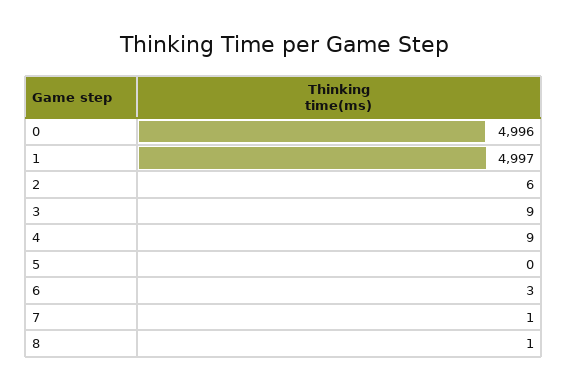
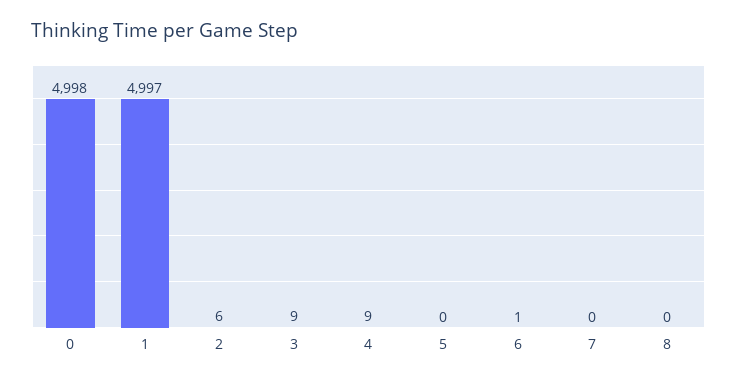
  {
-   "0": 4996,
+   "0": 4998,
    "1": 4997,
    "2": 6,
    "3": 9,
    "4": 9,
    "5": 0,
-   "6": 3,
+   "6": 1,
-   "7": 1,
+   "7": 0,
-   "8": 1
+   "8": 0
  }

